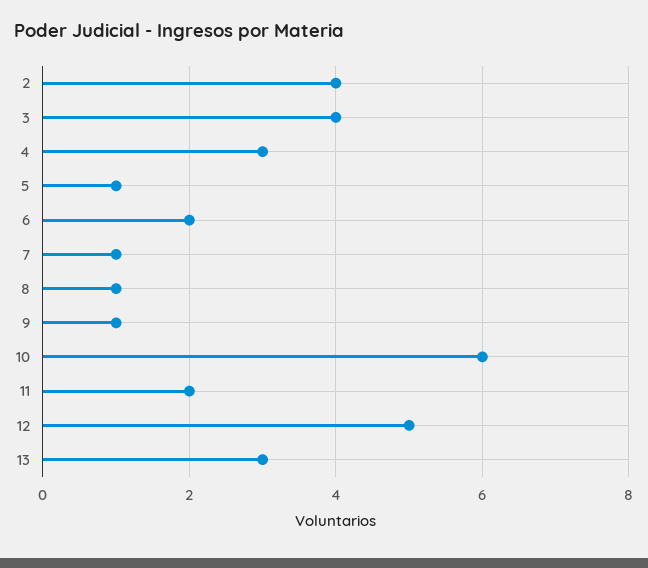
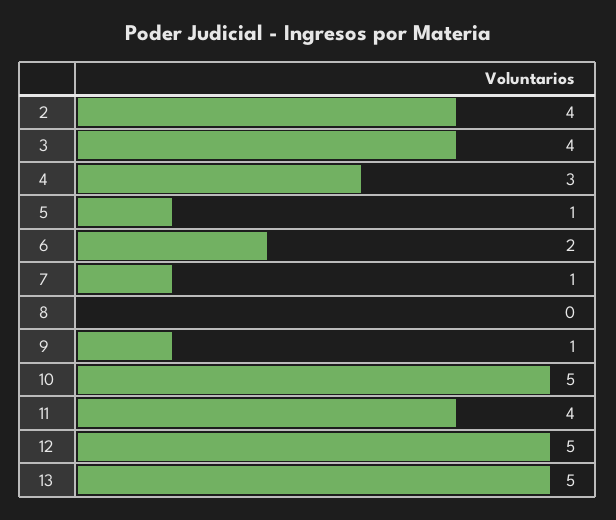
  {
    "2": 4,
    "3": 4,
    "4": 3,
    "5": 1,
    "6": 2,
    "7": 1,
-   "8": 1,
+   "8": 0,
    "9": 1,
-   "10": 6,
+   "10": 5,
-   "11": 2,
+   "11": 4,
    "12": 5,
-   "13": 3
+   "13": 5
  }

